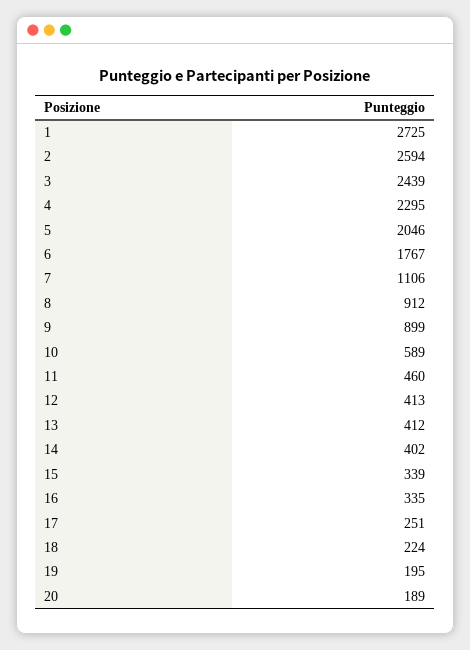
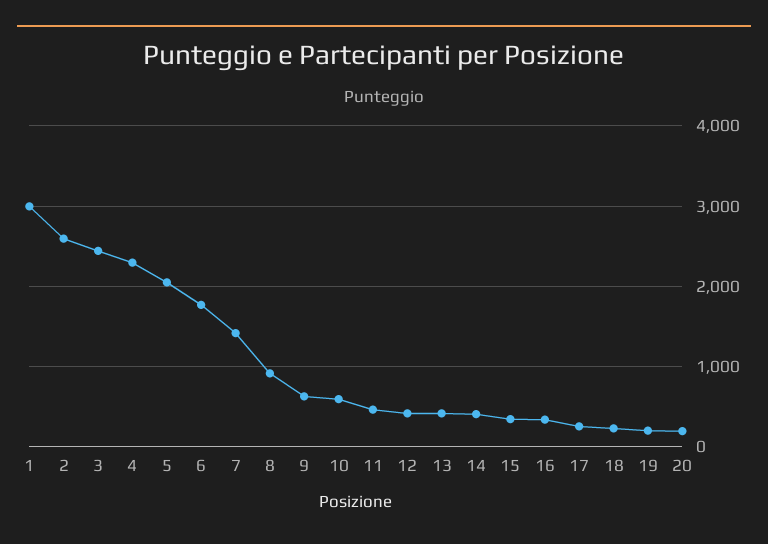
  {
-   "1": 2725,
+   "1": 3000,
    "2": 2594,
    "3": 2439,
    "4": 2295,
    "5": 2046,
    "6": 1767,
-   "7": 1106,
+   "7": 1400,
    "8": 912,
-   "9": 899,
+   "9": 600,
    "10": 589,
    "11": 460,
    "12": 413,
    "13": 412,
    "14": 402,
    "15": 339,
    "16": 335,
    "17": 251,
    "18": 224,
    "19": 195,
    "20": 189
  }

